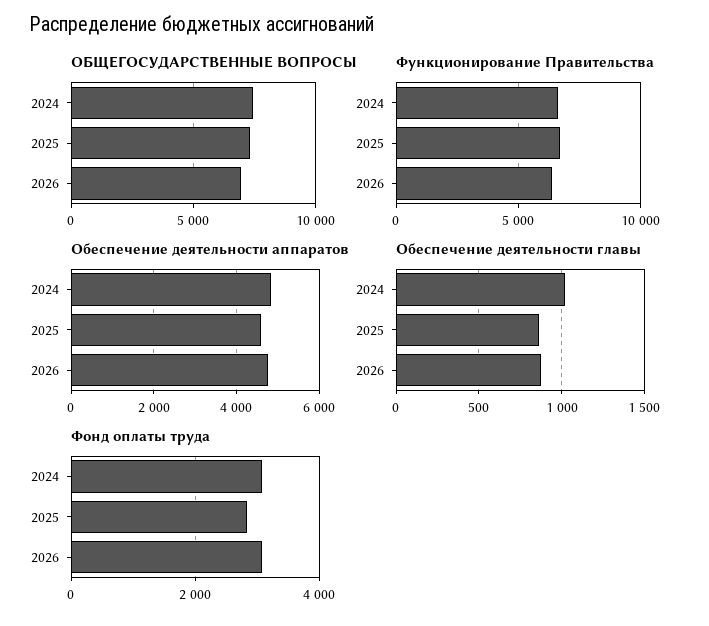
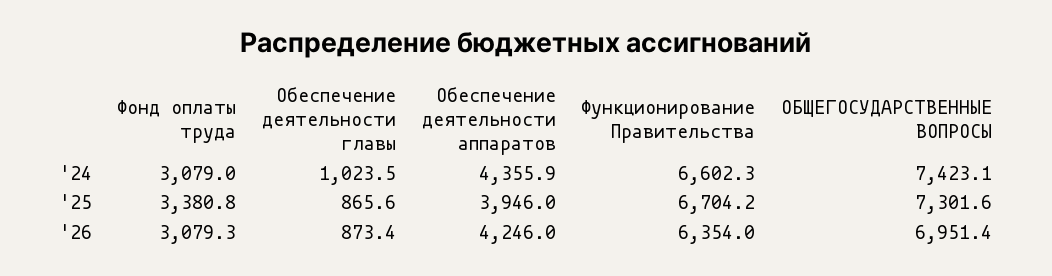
  {
    "ОБЩЕГОСУДАРСТВЕННЫЕ ВОПРОСЫ": {
      "2024": 7423.1,
      "2025": 7301.6,
      "2026": 6951.4
    },
    "Функционирование Правительства": {
      "2024": 6602.3,
      "2025": 6704.2,
      "2026": 6354
    },
    "Обеспечение деятельности аппаратов": {
-     "2024": 4800,
+     "2024": 4355.9,
-     "2025": 4600,
+     "2025": 3946,
-     "2026": 4800
+     "2026": 4246
    },
    "Обеспечение деятельности главы": {
      "2024": 1023.5,
      "2025": 865.6,
      "2026": 873.4
    },
    "Фонд оплаты труда": {
      "2024": 3079,
-     "2025": 2800,
+     "2025": 3380.8,
      "2026": 3079.3
    }
  }

